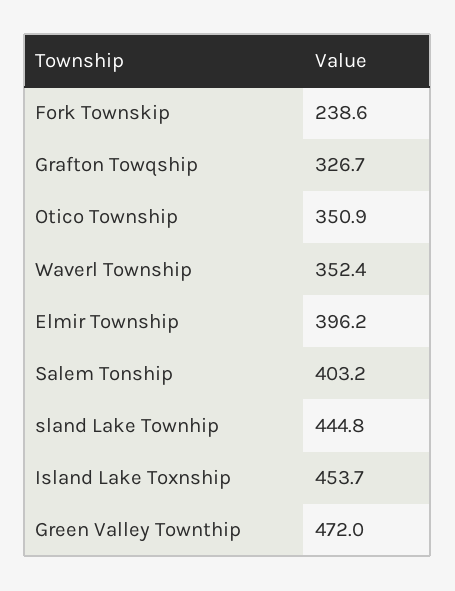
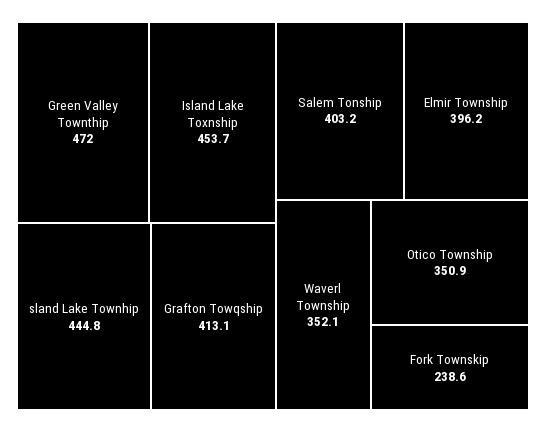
  {
    "Fork Townskip": 238.6,
-   "Grafton Towqship": 326.7,
+   "Grafton Towqship": 413.1,
    "Otico Township": 350.9,
-   "Waverl Township": 352.4,
+   "Waverl Township": 352.1,
    "Elmir Township": 396.2,
    "Salem Tonship": 403.2,
    "sland Lake Townhip": 444.8,
    "Island Lake Toxnship": 453.7,
    "Green Valley Townthip": 472
  }

